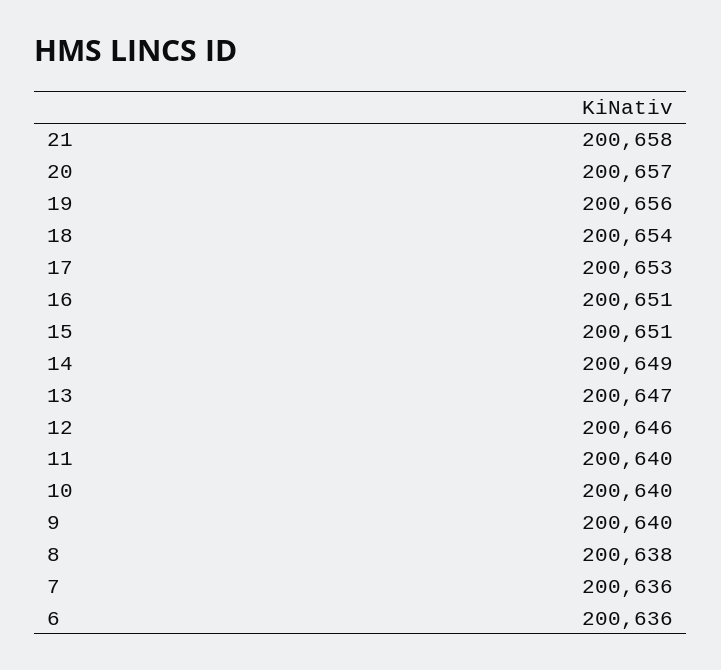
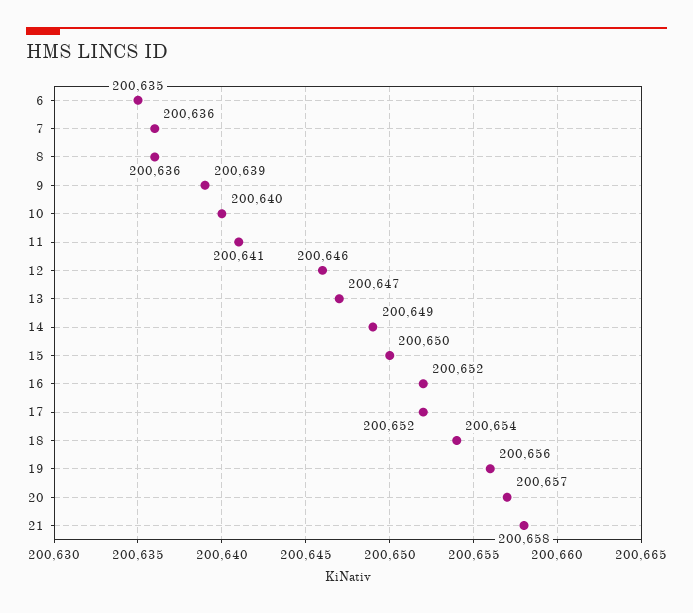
  {
    "21": 200658,
    "20": 200657,
    "19": 200656,
    "18": 200654,
-   "17": 200653,
+   "17": 200652,
-   "16": 200651,
+   "16": 200652,
-   "15": 200651,
+   "15": 200650,
    "14": 200649,
    "13": 200647,
    "12": 200646,
-   "11": 200640,
+   "11": 200641,
    "10": 200640,
-   "9": 200640,
+   "9": 200639,
-   "8": 200638,
+   "8": 200636,
    "7": 200636,
-   "6": 200636
+   "6": 200635
  }

